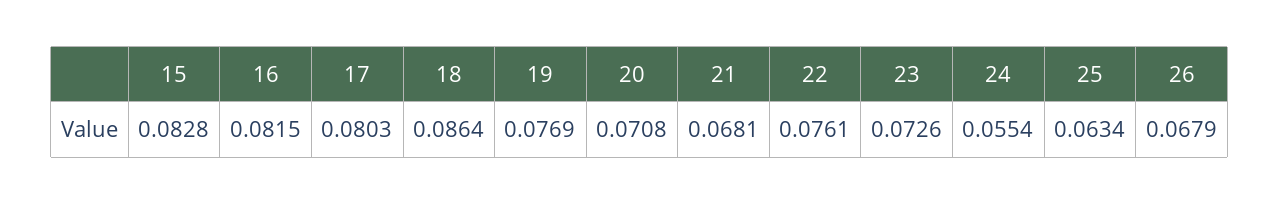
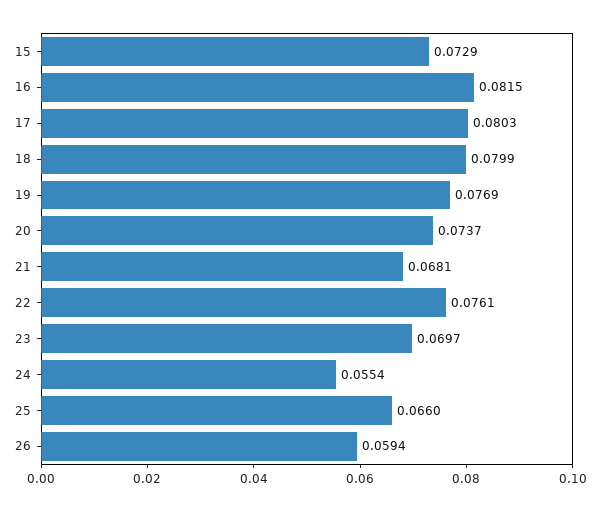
  {
-   "15": 0.0828,
+   "15": 0.0729,
    "16": 0.0815,
    "17": 0.0803,
-   "18": 0.0864,
+   "18": 0.0799,
    "19": 0.0769,
-   "20": 0.0708,
+   "20": 0.0737,
    "21": 0.0681,
    "22": 0.0761,
-   "23": 0.0726,
+   "23": 0.0697,
    "24": 0.0554,
-   "25": 0.0634,
+   "25": 0.066,
-   "26": 0.0679
+   "26": 0.0594
  }

